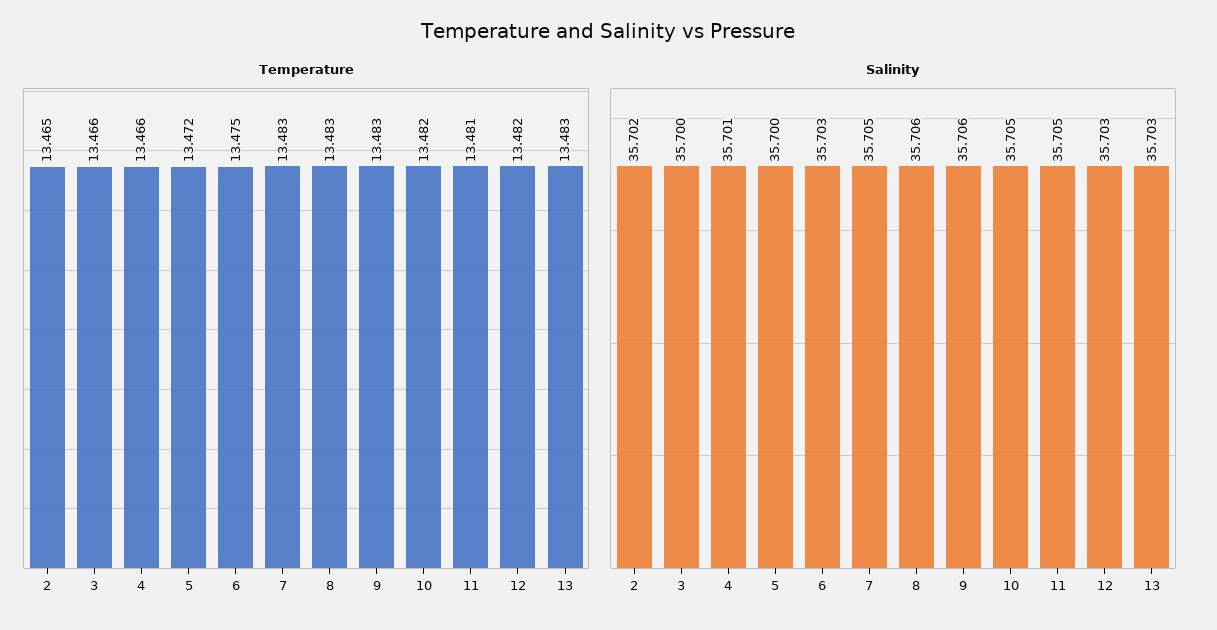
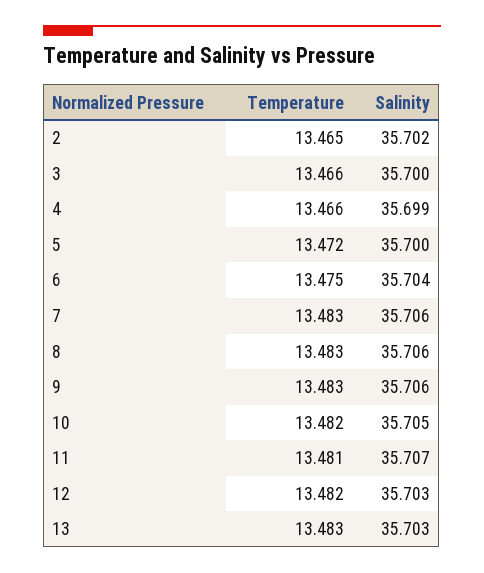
  {
    "Temperature": {
      "2": 13.465,
      "3": 13.466,
      "4": 13.466,
      "5": 13.472,
      "6": 13.475,
      "7": 13.483,
      "8": 13.483,
      "9": 13.483,
      "10": 13.482,
      "11": 13.481,
      "12": 13.482,
      "13": 13.483
    },
    "Salinity": {
      "2": 35.702,
      "3": 35.7,
-     "4": 35.701,
+     "4": 35.699,
      "5": 35.7,
-     "6": 35.703,
+     "6": 35.704,
-     "7": 35.705,
+     "7": 35.706,
      "8": 35.706,
      "9": 35.706,
      "10": 35.705,
-     "11": 35.705,
+     "11": 35.707,
      "12": 35.703,
      "13": 35.703
    }
  }

